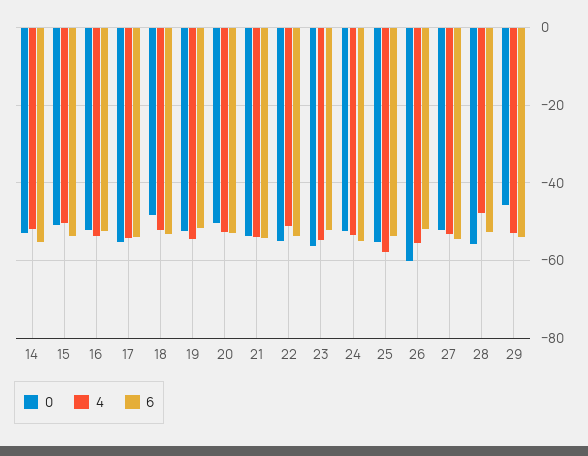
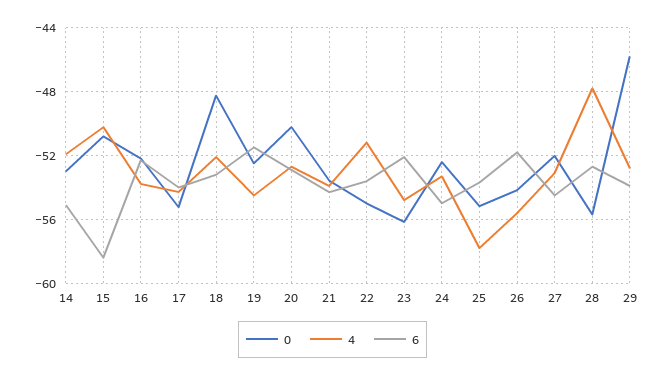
  {
    "0": {
      "14": -53,
      "15": -51,
      "16": -52,
      "17": -55,
      "18": -48.5,
      "19": -52.5,
      "20": -50,
      "21": -53.5,
      "22": -55,
      "23": -56,
      "24": -52.5,
      "25": -55,
-     "26": -60,
+     "26": -54,
      "27": -52,
      "28": -55.5,
      "29": -46
    },
    "4": {
      "14": -52,
      "15": -50,
      "16": -54,
      "17": -54.5,
      "18": -52,
      "19": -54.5,
      "20": -52.5,
      "21": -54,
      "22": -51,
      "23": -55,
      "24": -53.5,
      "25": -58,
      "26": -55.5,
      "27": -53,
      "28": -48,
      "29": -53
    },
    "6": {
      "14": -55,
-     "15": -54,
+     "15": -58.5,
      "16": -52.5,
      "17": -54,
      "18": -53,
      "19": -51.5,
      "20": -53,
      "21": -54.5,
      "22": -53.5,
      "23": -52,
      "24": -55,
      "25": -53.5,
      "26": -52,
      "27": -54.5,
      "28": -52.5,
      "29": -54
    }
  }

